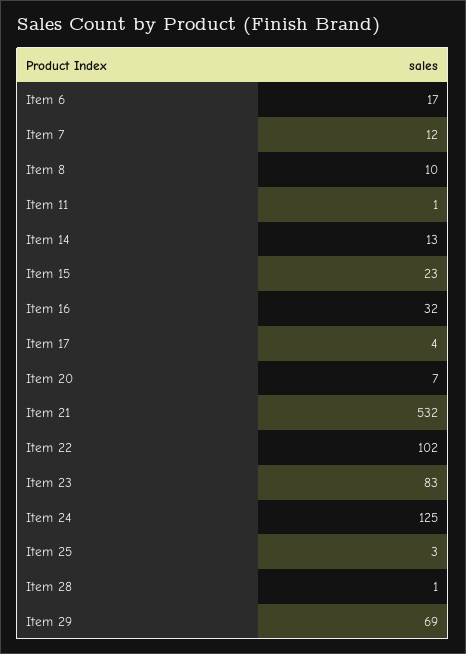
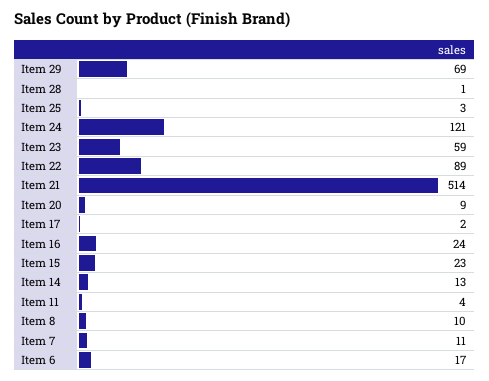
  {
    "Item 6": 17,
-   "Item 7": 12,
+   "Item 7": 11,
    "Item 8": 10,
-   "Item 11": 1,
+   "Item 11": 4,
    "Item 14": 13,
    "Item 15": 23,
-   "Item 16": 32,
+   "Item 16": 24,
-   "Item 17": 4,
+   "Item 17": 2,
-   "Item 20": 7,
+   "Item 20": 9,
-   "Item 21": 532,
+   "Item 21": 514,
-   "Item 22": 102,
+   "Item 22": 89,
-   "Item 23": 83,
+   "Item 23": 59,
-   "Item 24": 125,
+   "Item 24": 121,
    "Item 25": 3,
    "Item 28": 1,
    "Item 29": 69
  }

